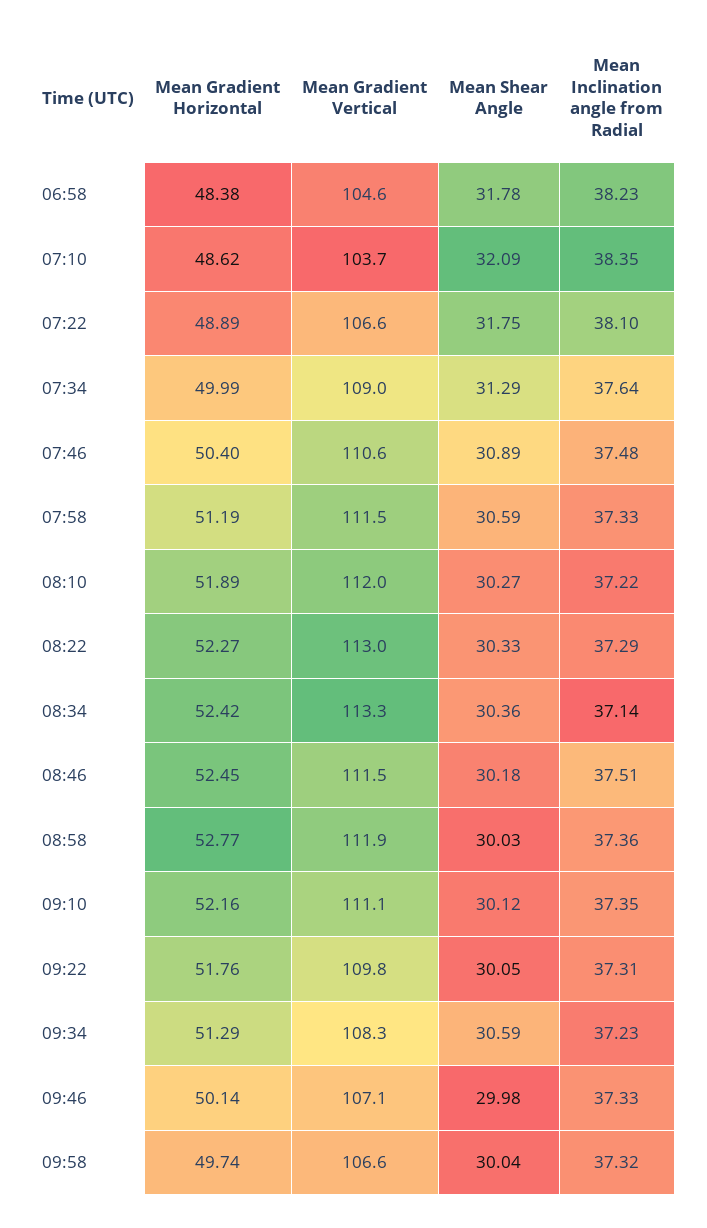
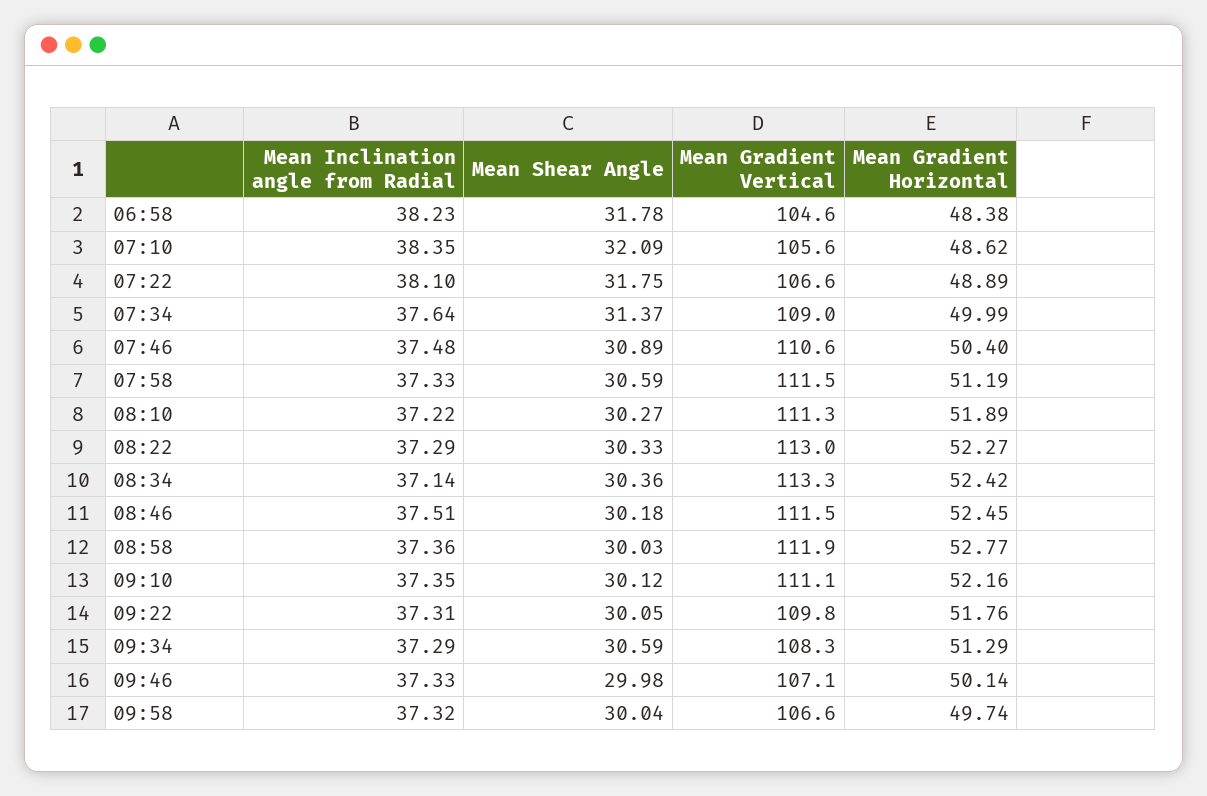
  {
    "Mean Gradient Horizontal": {
      "06:58": 48.38,
      "07:10": 48.62,
      "07:22": 48.89,
      "07:34": 49.99,
      "07:46": 50.4,
      "07:58": 51.19,
      "08:10": 51.89,
      "08:22": 52.27,
      "08:34": 52.42,
      "08:46": 52.45,
      "08:58": 52.77,
      "09:10": 52.16,
      "09:22": 51.76,
      "09:34": 51.29,
      "09:46": 50.14,
      "09:58": 49.74
    },
    "Mean Gradient Vertical": {
      "06:58": 104.6,
-     "07:10": 103.7,
+     "07:10": 105.6,
      "07:22": 106.6,
      "07:34": 109,
      "07:46": 110.6,
      "07:58": 111.5,
-     "08:10": 112,
+     "08:10": 111.3,
      "08:22": 113,
      "08:34": 113.3,
      "08:46": 111.5,
      "08:58": 111.9,
      "09:10": 111.1,
      "09:22": 109.8,
      "09:34": 108.3,
      "09:46": 107.1,
      "09:58": 106.6
    },
    "Mean Shear Angle": {
      "06:58": 31.78,
      "07:10": 32.09,
      "07:22": 31.75,
-     "07:34": 31.29,
+     "07:34": 31.37,
      "07:46": 30.89,
      "07:58": 30.59,
      "08:10": 30.27,
      "08:22": 30.33,
      "08:34": 30.36,
      "08:46": 30.18,
      "08:58": 30.03,
      "09:10": 30.12,
      "09:22": 30.05,
      "09:34": 30.59,
      "09:46": 29.98,
      "09:58": 30.04
    },
    "Mean Inclination angle from Radial": {
      "06:58": 38.23,
      "07:10": 38.35,
      "07:22": 38.1,
      "07:34": 37.64,
      "07:46": 37.48,
      "07:58": 37.33,
      "08:10": 37.22,
      "08:22": 37.29,
      "08:34": 37.14,
      "08:46": 37.51,
      "08:58": 37.36,
      "09:10": 37.35,
      "09:22": 37.31,
-     "09:34": 37.23,
+     "09:34": 37.29,
      "09:46": 37.33,
      "09:58": 37.32
    }
  }

